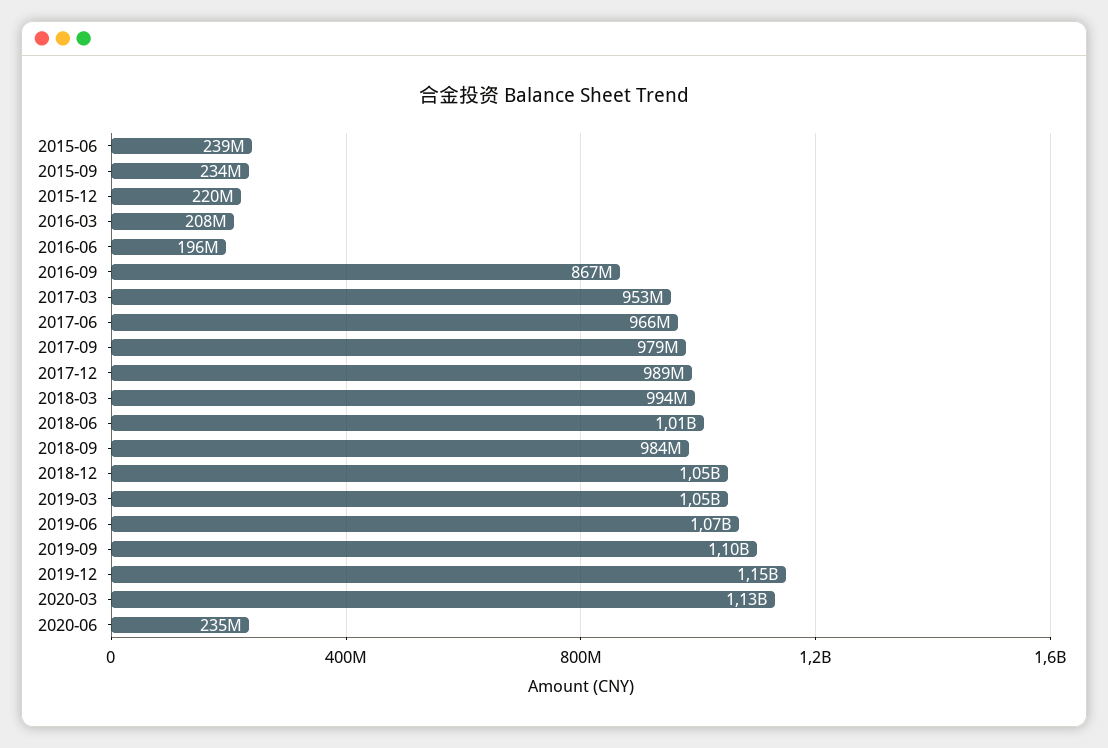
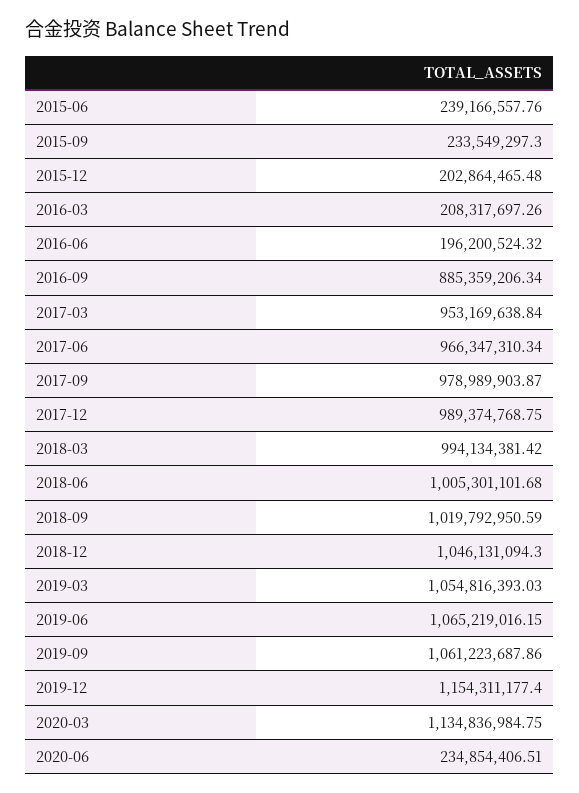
  {
    "2015-06": 239166557.76,
    "2015-09": 233549297.3,
-   "2015-12": 220000000,
+   "2015-12": 202864465.48,
    "2016-03": 208317697.26,
    "2016-06": 196200524.32,
-   "2016-09": 867000000,
+   "2016-09": 885359206.34,
    "2017-03": 953169638.84,
    "2017-06": 966347310.34,
    "2017-09": 978989903.87,
    "2017-12": 989374768.75,
    "2018-03": 994134381.42,
    "2018-06": 1005301101.68,
-   "2018-09": 984000000,
+   "2018-09": 1019792950.59,
    "2018-12": 1046131094.3,
    "2019-03": 1054816393.03,
    "2019-06": 1065219016.15,
-   "2019-09": 1100000000,
+   "2019-09": 1061223687.86,
    "2019-12": 1154311177.4,
    "2020-03": 1134836984.75,
    "2020-06": 234854406.51
  }

